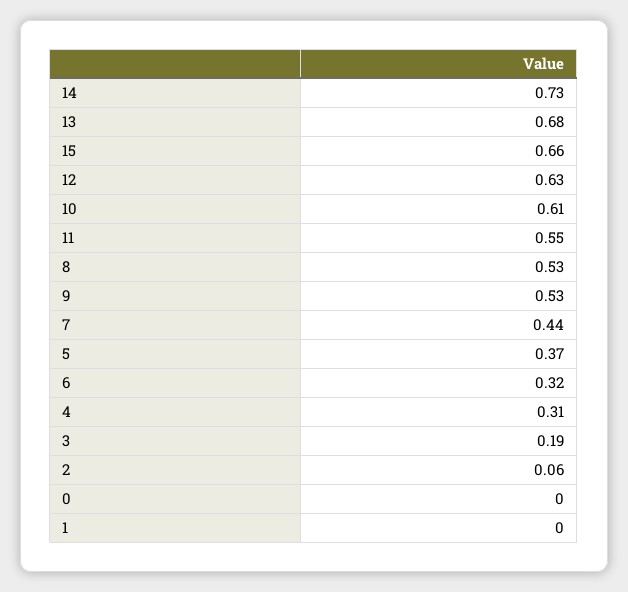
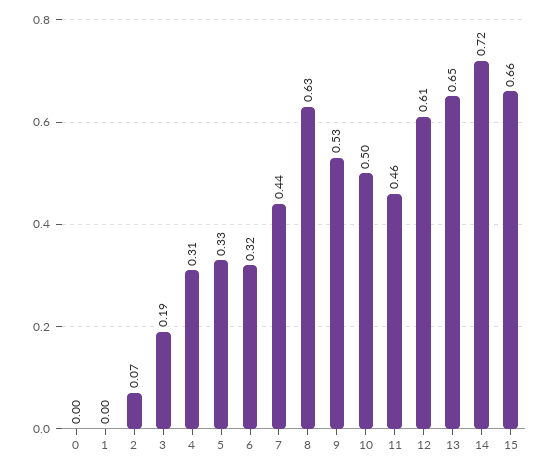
  {
-   "14": 0.73,
+   "14": 0.72,
-   "13": 0.68,
+   "13": 0.65,
    "15": 0.66,
-   "12": 0.63,
+   "12": 0.61,
-   "10": 0.61,
+   "10": 0.5,
-   "11": 0.55,
+   "11": 0.46,
-   "8": 0.53,
+   "8": 0.63,
    "9": 0.53,
    "7": 0.44,
-   "5": 0.37,
+   "5": 0.33,
    "6": 0.32,
    "4": 0.31,
    "3": 0.19,
-   "2": 0.06,
+   "2": 0.07,
    "0": 0,
    "1": 0
  }

